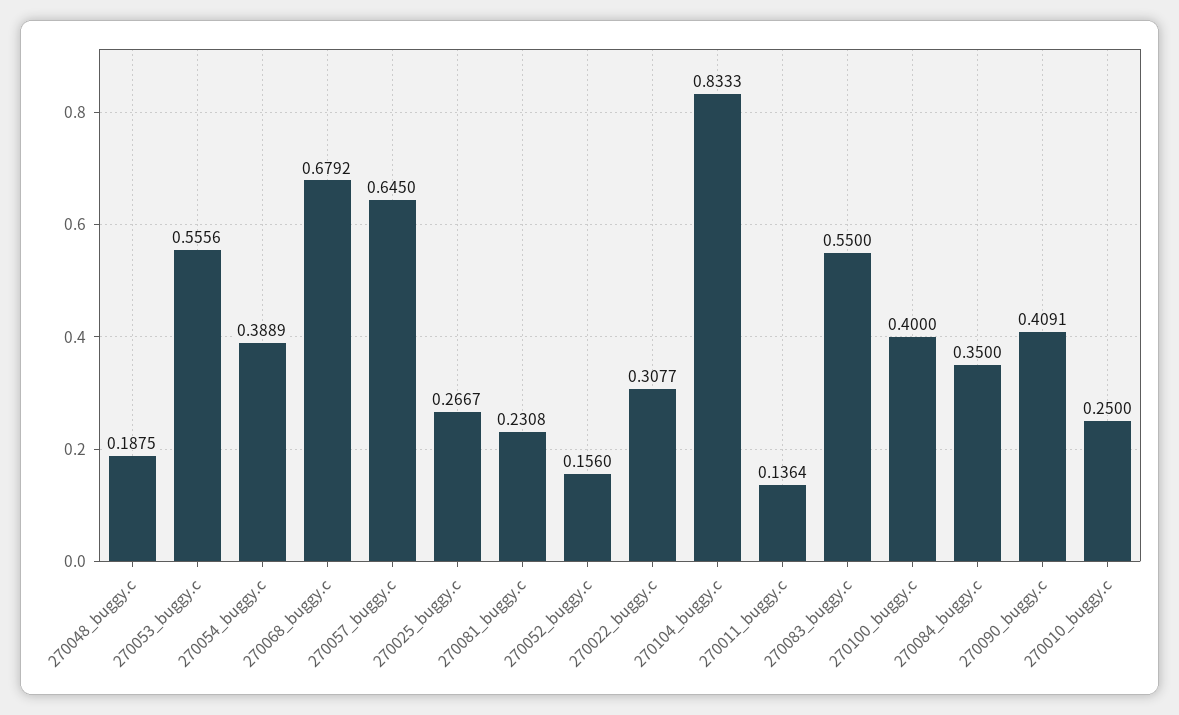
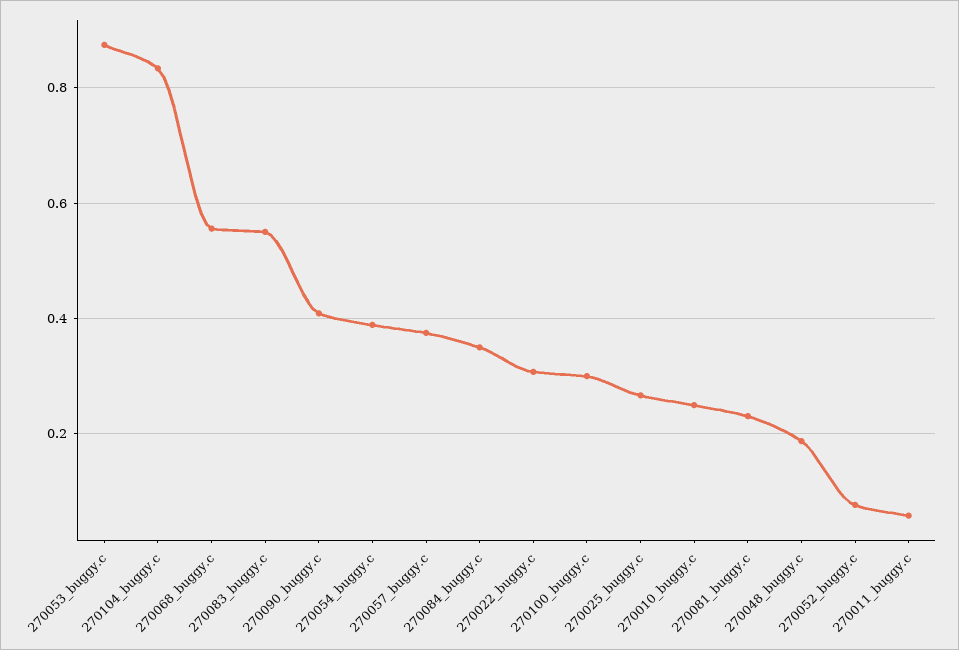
  {
    "270048_buggy.c": 0.1875,
-   "270053_buggy.c": 0.5556,
+   "270053_buggy.c": 0.88,
    "270054_buggy.c": 0.3889,
-   "270068_buggy.c": 0.6792,
+   "270068_buggy.c": 0.56,
-   "270057_buggy.c": 0.645,
+   "270057_buggy.c": 0.38,
    "270025_buggy.c": 0.2667,
    "270081_buggy.c": 0.2308,
-   "270052_buggy.c": 0.156,
+   "270052_buggy.c": 0.08,
    "270022_buggy.c": 0.3077,
    "270104_buggy.c": 0.8333,
-   "270011_buggy.c": 0.1364,
+   "270011_buggy.c": 0.06,
    "270083_buggy.c": 0.55,
-   "270100_buggy.c": 0.4,
+   "270100_buggy.c": 0.3,
    "270084_buggy.c": 0.35,
    "270090_buggy.c": 0.4091,
    "270010_buggy.c": 0.25
  }

